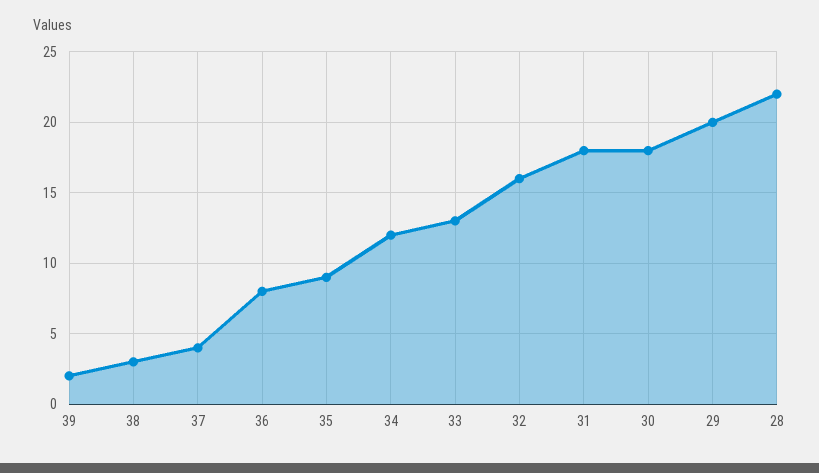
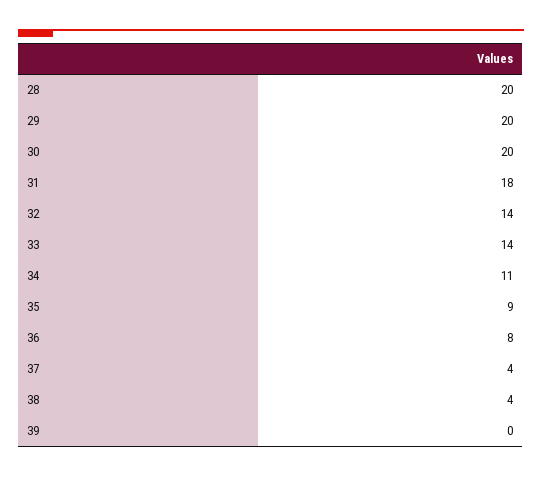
  {
-   "39": 2,
+   "39": 0,
-   "38": 3,
+   "38": 4,
    "37": 4,
    "36": 8,
    "35": 9,
-   "34": 12,
+   "34": 11,
-   "33": 13,
+   "33": 14,
-   "32": 16,
+   "32": 14,
    "31": 18,
-   "30": 18,
+   "30": 20,
    "29": 20,
-   "28": 22
+   "28": 20
  }

